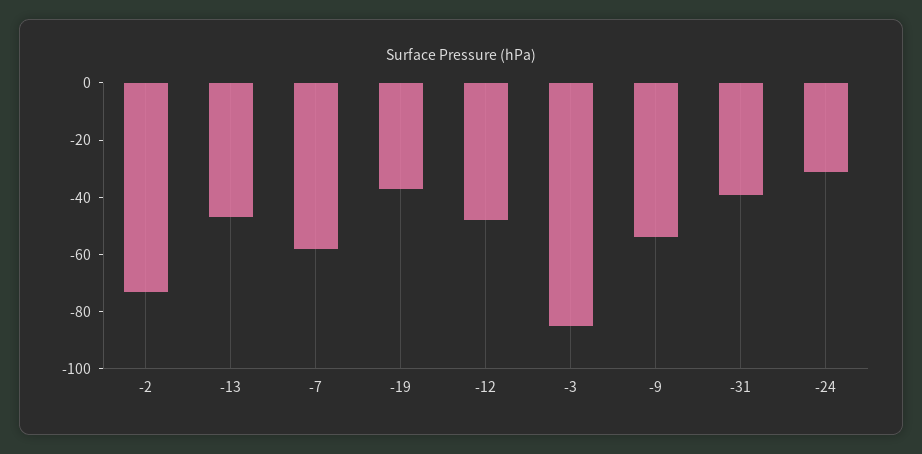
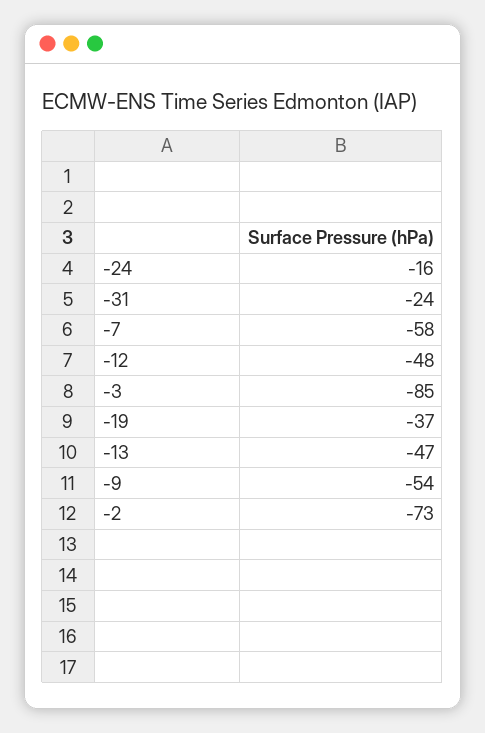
  {
    "-2": -73,
    "-13": -47,
    "-7": -58,
    "-19": -37,
    "-12": -48,
    "-3": -85,
    "-9": -54,
-   "-31": -40,
+   "-31": -24,
-   "-24": -30
+   "-24": -16
  }

